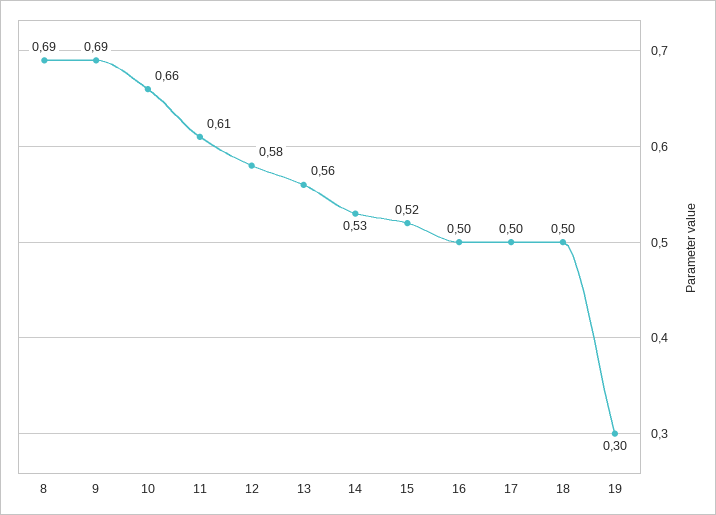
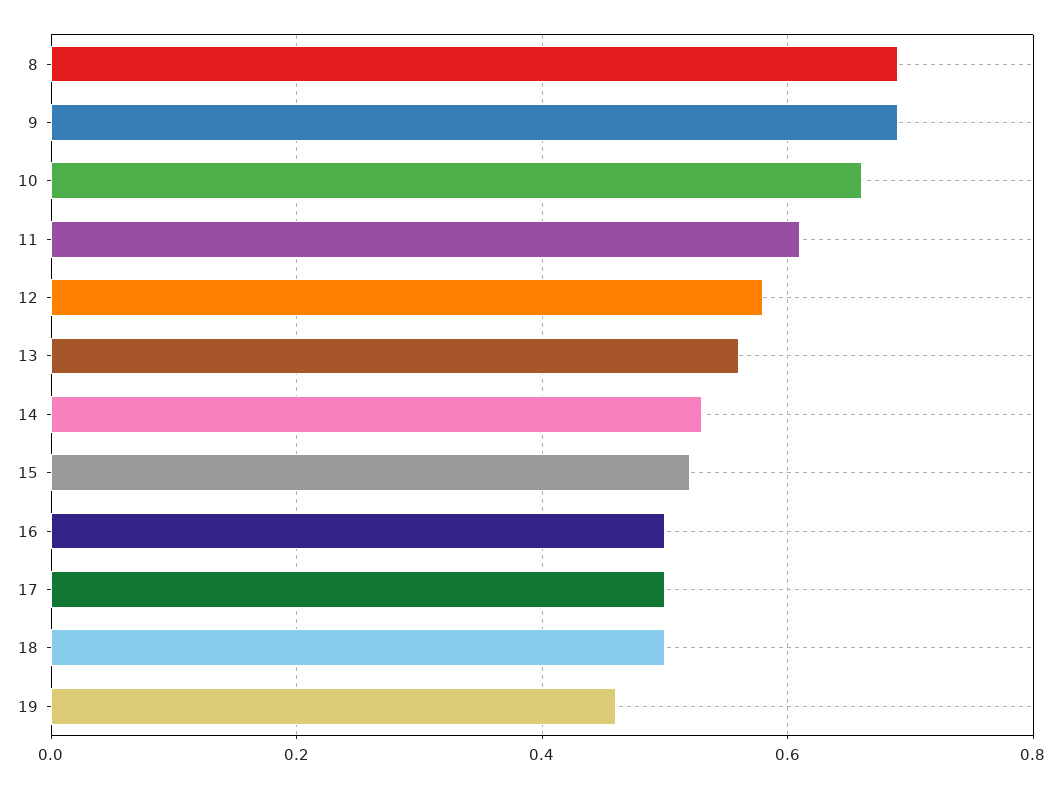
  {
    "8": 0.69,
    "9": 0.69,
    "10": 0.66,
    "11": 0.61,
    "12": 0.58,
    "13": 0.56,
    "14": 0.53,
    "15": 0.52,
    "16": 0.5,
    "17": 0.5,
    "18": 0.5,
-   "19": 0.3
+   "19": 0.45
  }

